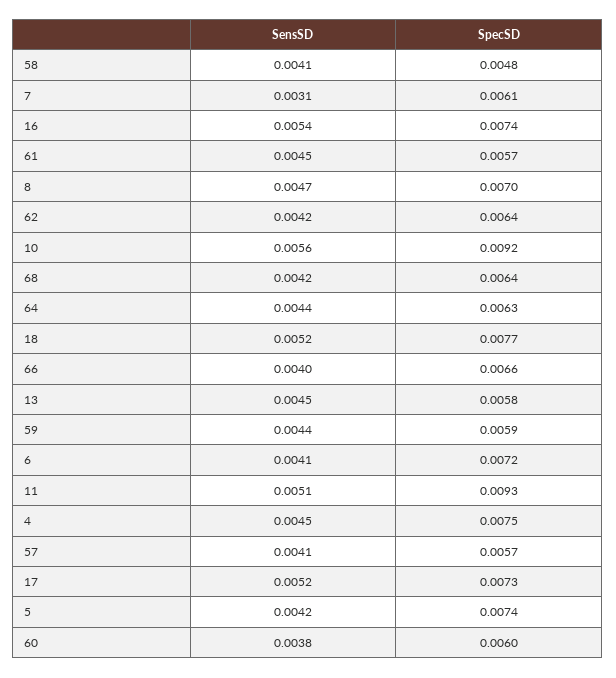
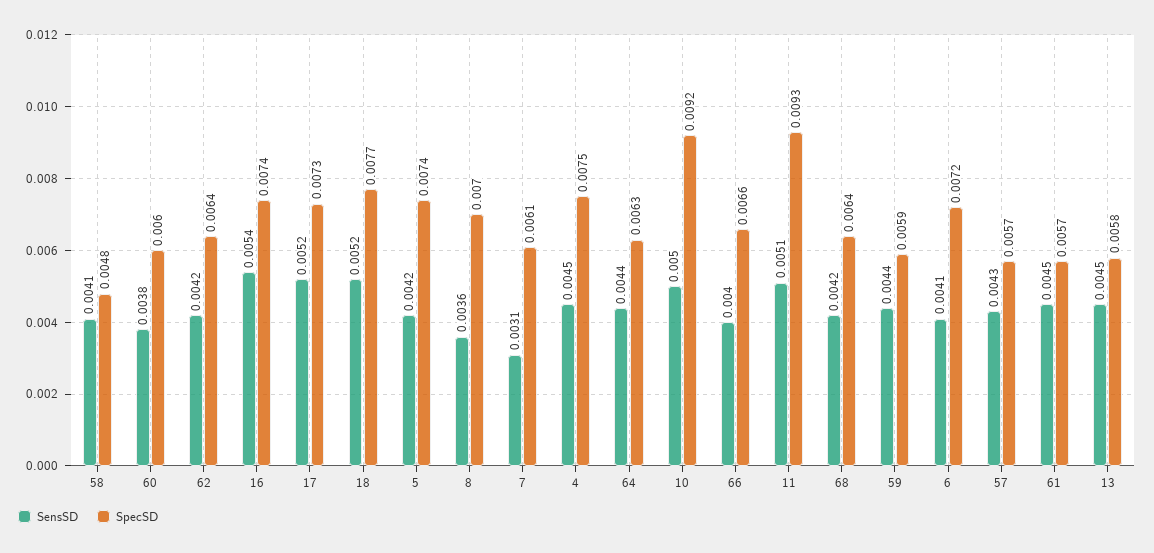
  {
    "SensSD": {
      "58": 0.0041,
      "7": 0.0031,
      "16": 0.0054,
      "61": 0.0045,
-     "8": 0.0047,
+     "8": 0.0036,
      "62": 0.0042,
-     "10": 0.0056,
+     "10": 0.005,
      "68": 0.0042,
      "64": 0.0044,
      "18": 0.0052,
      "66": 0.004,
      "13": 0.0045,
      "59": 0.0044,
      "6": 0.0041,
      "11": 0.0051,
      "4": 0.0045,
-     "57": 0.0041,
+     "57": 0.0043,
      "17": 0.0052,
      "5": 0.0042,
      "60": 0.0038
    },
    "SpecSD": {
      "58": 0.0048,
      "7": 0.0061,
      "16": 0.0074,
      "61": 0.0057,
      "8": 0.007,
      "62": 0.0064,
      "10": 0.0092,
      "68": 0.0064,
      "64": 0.0063,
      "18": 0.0077,
      "66": 0.0066,
      "13": 0.0058,
      "59": 0.0059,
      "6": 0.0072,
      "11": 0.0093,
      "4": 0.0075,
      "57": 0.0057,
      "17": 0.0073,
      "5": 0.0074,
      "60": 0.006
    }
  }

